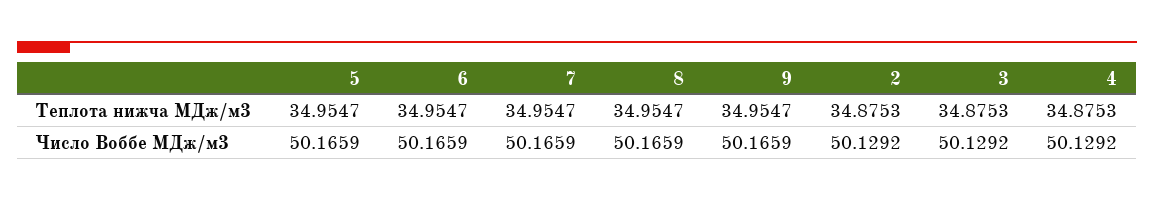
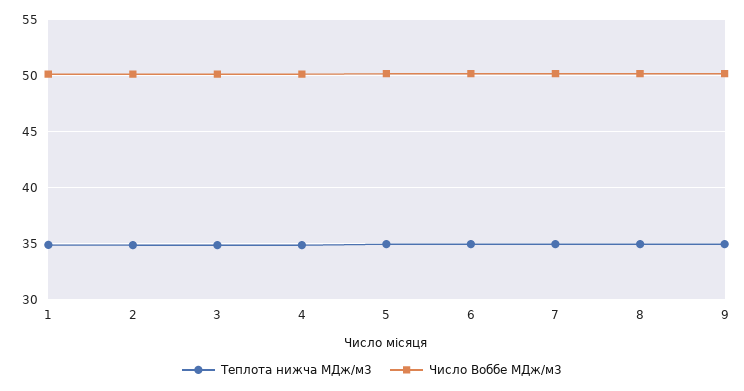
  {
    "Теплота нижча МДж/м3": {
      "5": 34.9547,
      "6": 34.9547,
      "7": 34.9547,
      "8": 34.9547,
      "9": 34.9547,
      "2": 34.8753,
      "3": 34.8753,
-     "4": 34.8753
+     "4": 34.8753,
+     "1": 35
    },
    "Число Воббе МДж/м3": {
      "5": 50.1659,
      "6": 50.1659,
      "7": 50.1659,
      "8": 50.1659,
      "9": 50.1659,
      "2": 50.1292,
      "3": 50.1292,
-     "4": 50.1292
+     "4": 50.1292,
+     "1": 50
    }
  }

